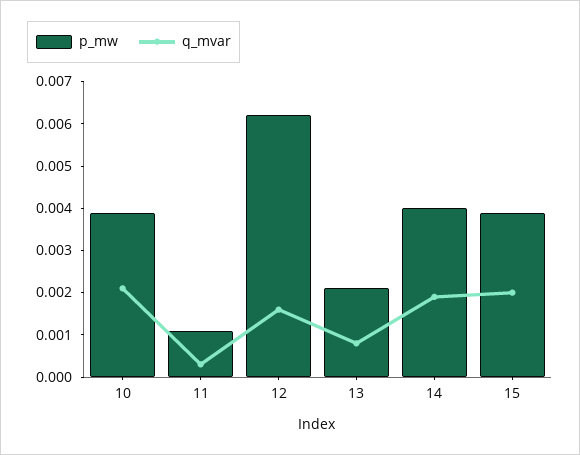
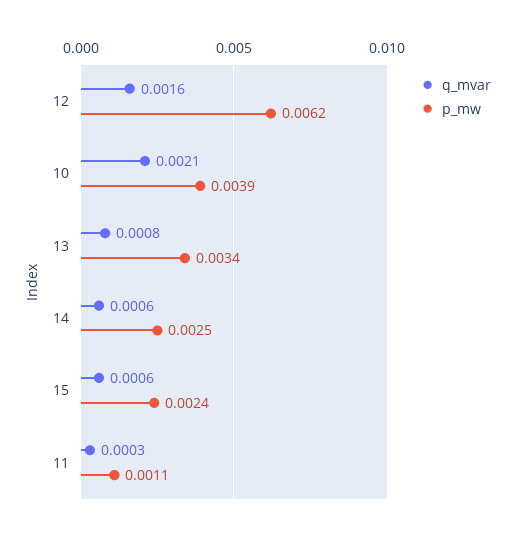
  {
    "p_mw": {
      "10": 0.0039,
      "11": 0.0011,
      "12": 0.0062,
-     "13": 0.002,
+     "13": 0.0034,
-     "14": 0.004,
+     "14": 0.0025,
-     "15": 0.004
+     "15": 0.0024
    },
    "q_mvar": {
      "10": 0.0021,
      "11": 0.0003,
      "12": 0.0016,
      "13": 0.0008,
-     "14": 0.002,
+     "14": 0.0006,
-     "15": 0.002
+     "15": 0.0006
    }
  }

